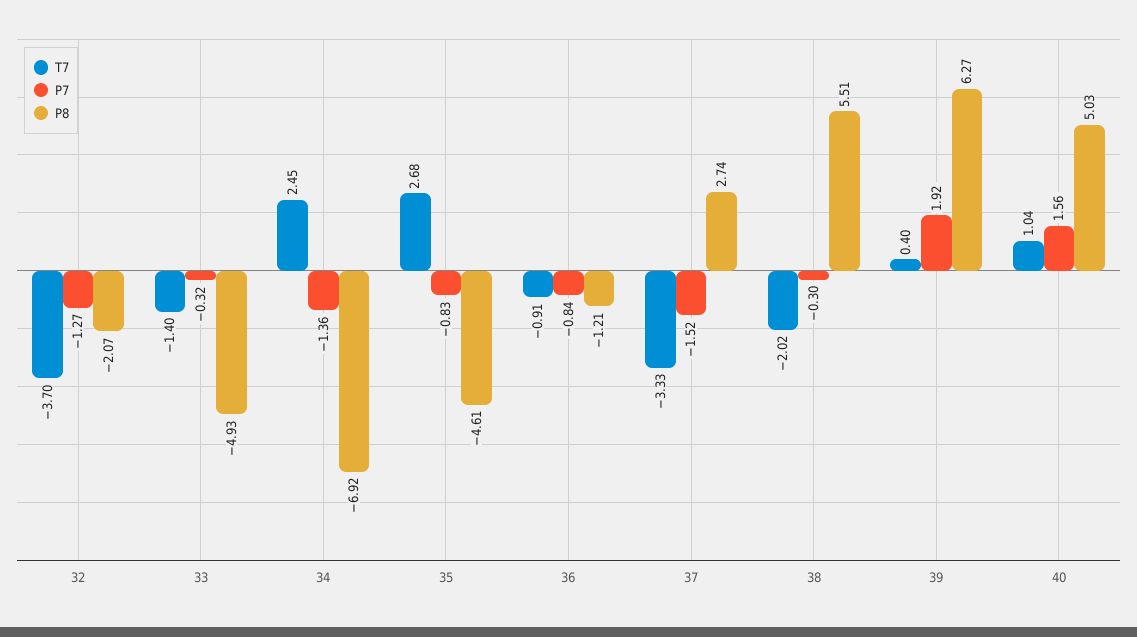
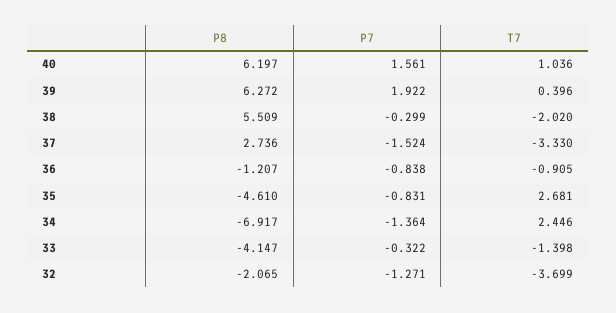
  {
    "T7": {
      "32": -3.699,
      "33": -1.398,
      "34": 2.446,
      "35": 2.681,
      "36": -0.905,
      "37": -3.33,
      "38": -2.02,
      "39": 0.396,
      "40": 1.036
    },
    "P7": {
      "32": -1.271,
      "33": -0.322,
      "34": -1.364,
      "35": -0.831,
      "36": -0.838,
      "37": -1.524,
      "38": -0.299,
      "39": 1.922,
      "40": 1.561
    },
    "P8": {
      "32": -2.065,
-     "33": -4.93,
+     "33": -4.147,
      "34": -6.917,
      "35": -4.61,
      "36": -1.207,
      "37": 2.736,
      "38": 5.509,
      "39": 6.272,
-     "40": 5.03
+     "40": 6.197
    }
  }

